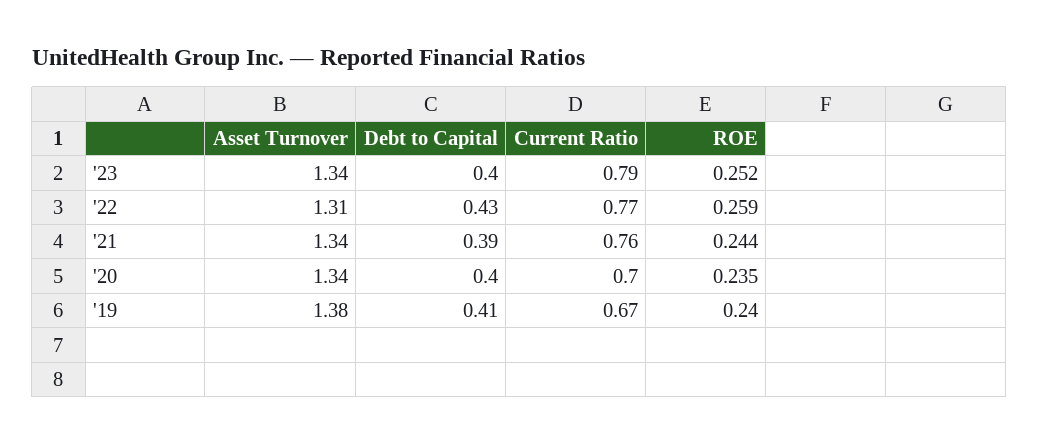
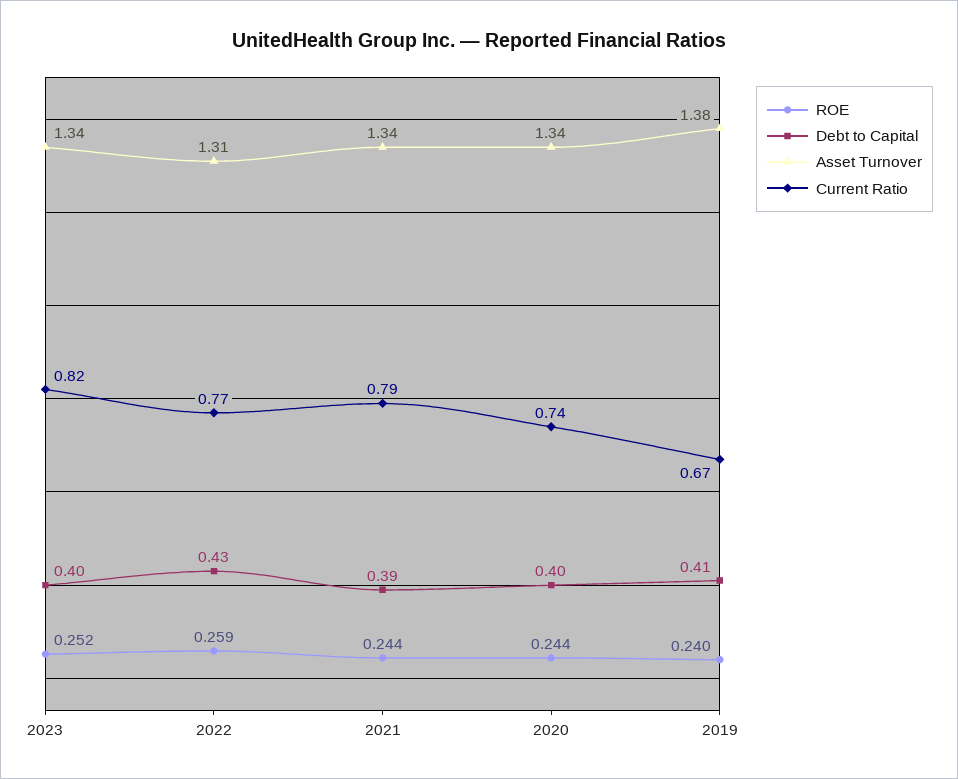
  {
    "Asset Turnover": {
      "'23": 1.34,
      "'22": 1.31,
      "'21": 1.34,
      "'20": 1.34,
      "'19": 1.38
    },
    "Debt to Capital": {
      "'23": 0.4,
      "'22": 0.43,
      "'21": 0.39,
      "'20": 0.4,
      "'19": 0.41
    },
    "Current Ratio": {
-     "'23": 0.79,
+     "'23": 0.82,
      "'22": 0.77,
-     "'21": 0.76,
+     "'21": 0.79,
-     "'20": 0.7,
+     "'20": 0.74,
      "'19": 0.67
    },
    "ROE": {
      "'23": 0.252,
      "'22": 0.259,
      "'21": 0.244,
-     "'20": 0.235,
+     "'20": 0.244,
      "'19": 0.24
    }
  }

